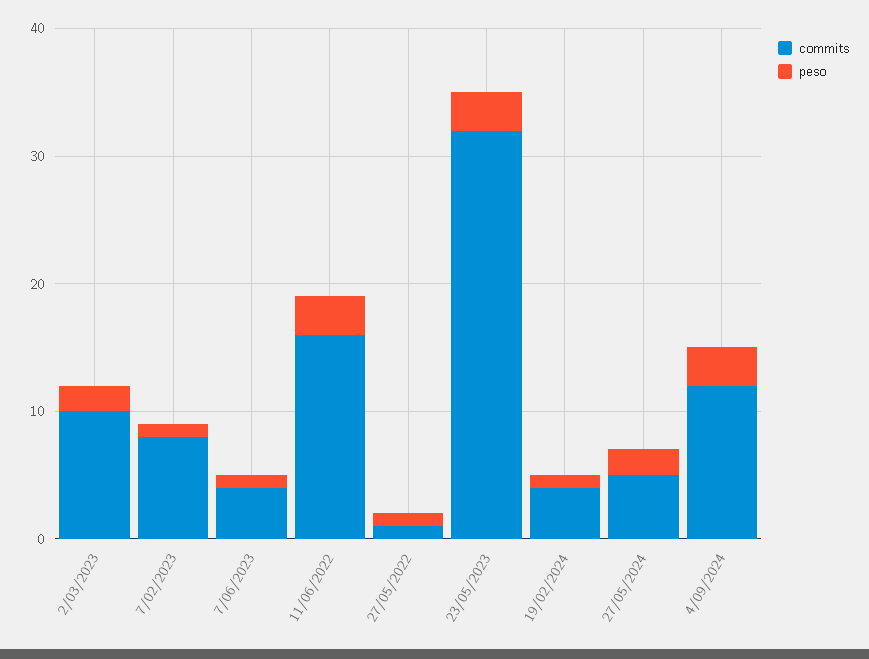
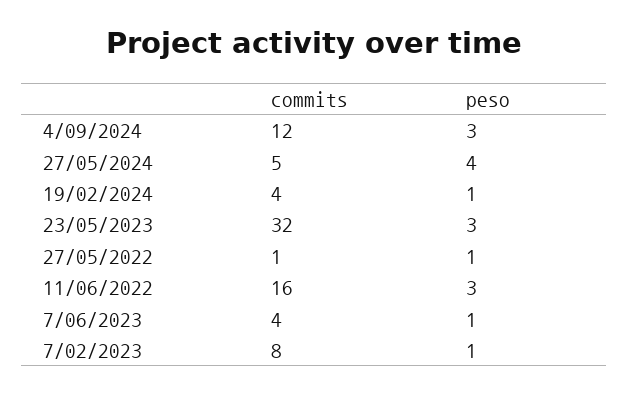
  {
    "commits": {
-     "2/03/2023": 10,
      "7/02/2023": 8,
      "7/06/2023": 4,
      "11/06/2022": 16,
      "27/05/2022": 1,
      "23/05/2023": 32,
      "19/02/2024": 4,
      "27/05/2024": 5,
      "4/09/2024": 12
    },
    "peso": {
-     "2/03/2023": 2,
      "7/02/2023": 1,
      "7/06/2023": 1,
      "11/06/2022": 3,
      "27/05/2022": 1,
      "23/05/2023": 3,
      "19/02/2024": 1,
-     "27/05/2024": 2,
+     "27/05/2024": 4,
      "4/09/2024": 3
    }
  }

